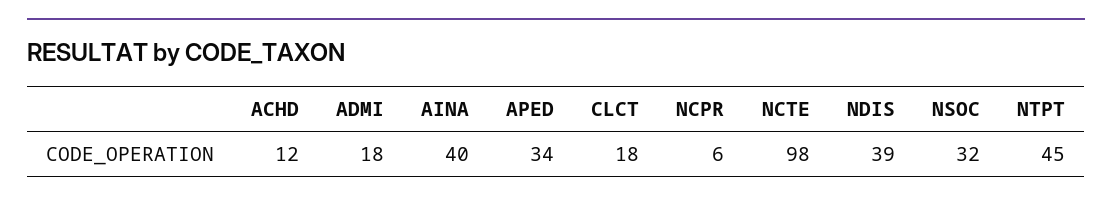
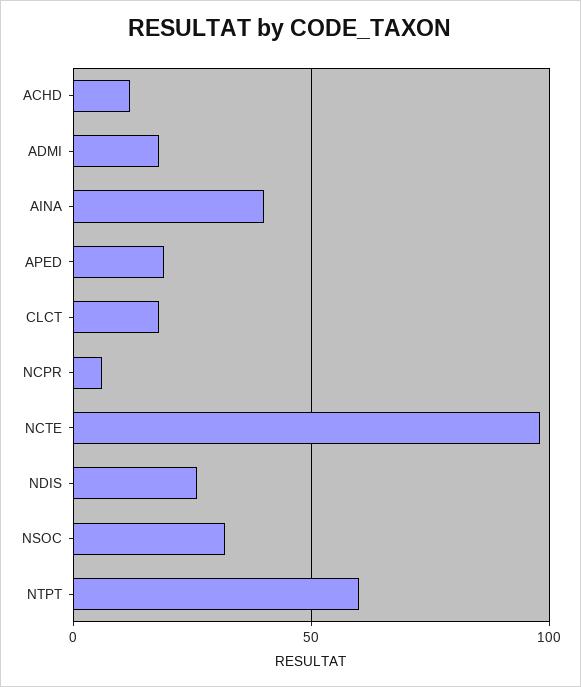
  {
    "ACHD": 12,
    "ADMI": 18,
    "AINA": 40,
-   "APED": 34,
+   "APED": 20,
    "CLCT": 18,
    "NCPR": 6,
    "NCTE": 98,
-   "NDIS": 39,
+   "NDIS": 25,
    "NSOC": 32,
-   "NTPT": 45
+   "NTPT": 60
  }

